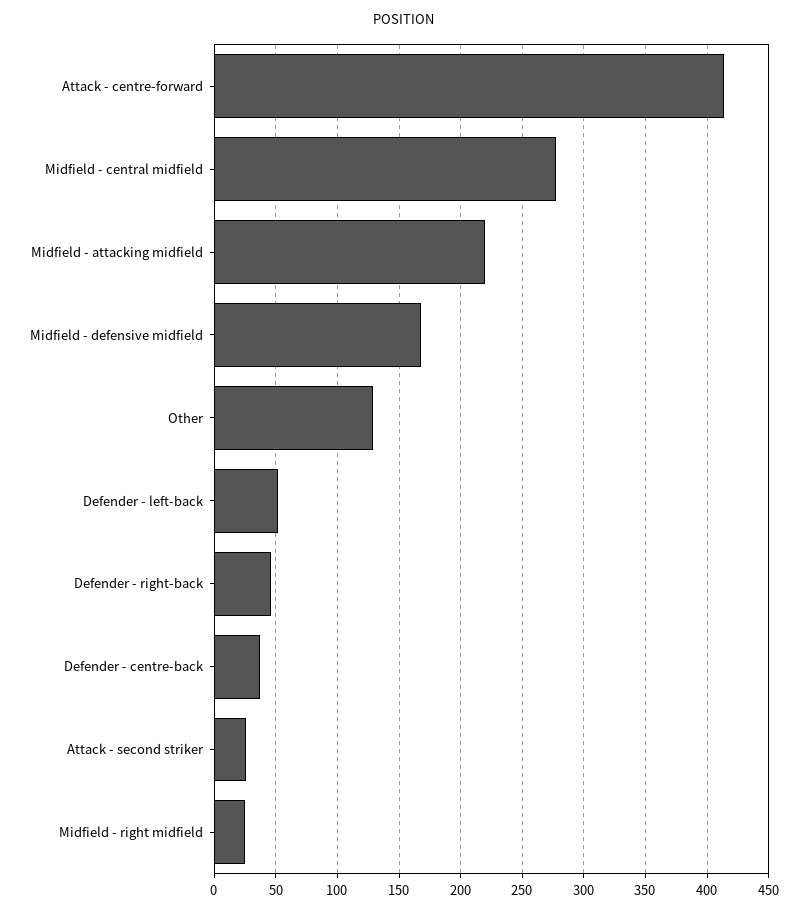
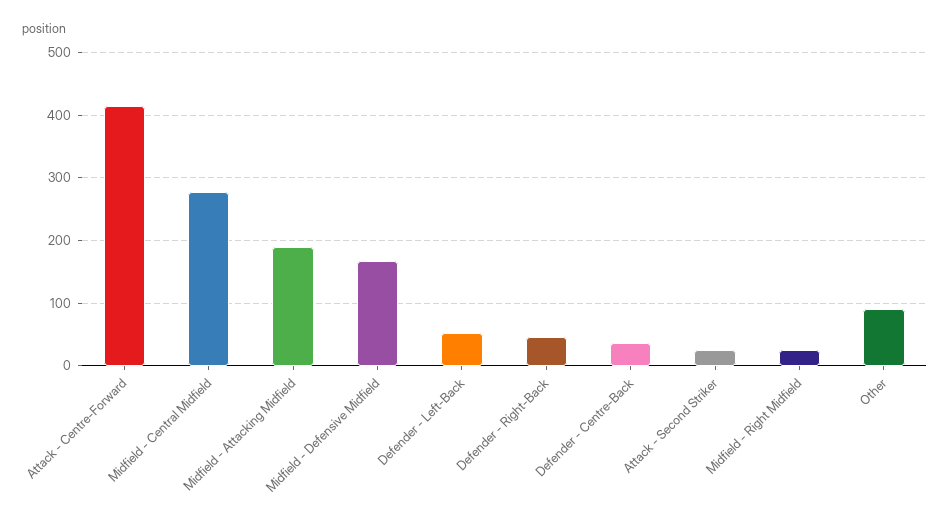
  {
    "Attack - centre-forward": 415,
    "Midfield - central midfield": 275,
-   "Midfield - attacking midfield": 220,
+   "Midfield - attacking midfield": 190,
    "Midfield - defensive midfield": 170,
-   "Other": 130,
+   "Other": 90,
    "Defender - left-back": 50,
    "Defender - right-back": 45,
    "Defender - centre-back": 35,
    "Attack - second striker": 25,
    "Midfield - right midfield": 25
  }

